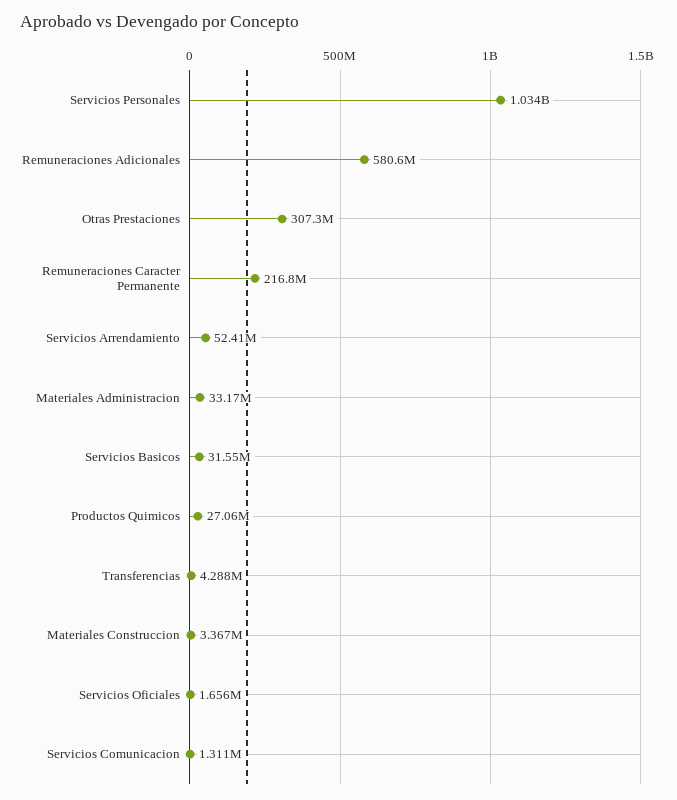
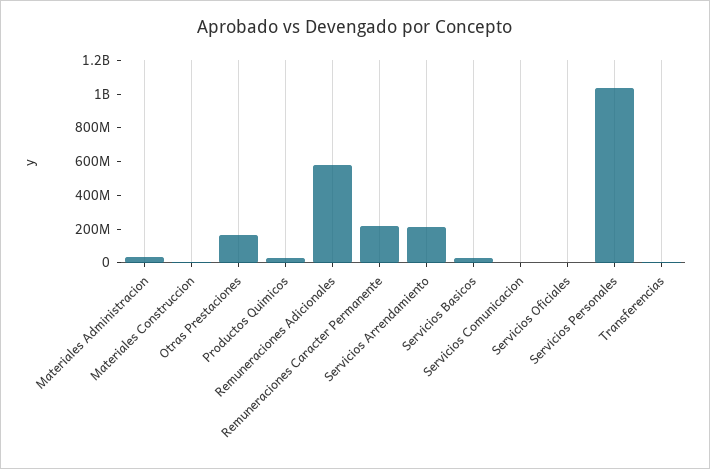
  {
    "Servicios Personales": 1034000000,
    "Remuneraciones Adicionales": 580600000,
-   "Otras Prestaciones": 307300000,
+   "Otras Prestaciones": 150000000,
    "Remuneraciones Caracter Permanente": 216800000,
-   "Servicios Arrendamiento": 52410000,
+   "Servicios Arrendamiento": 200000000,
    "Materiales Administracion": 33170000,
    "Servicios Basicos": 31550000,
    "Productos Quimicos": 27060000,
    "Transferencias": 4288000,
    "Materiales Construccion": 3367000,
    "Servicios Oficiales": 1656000,
    "Servicios Comunicacion": 1311000
  }

